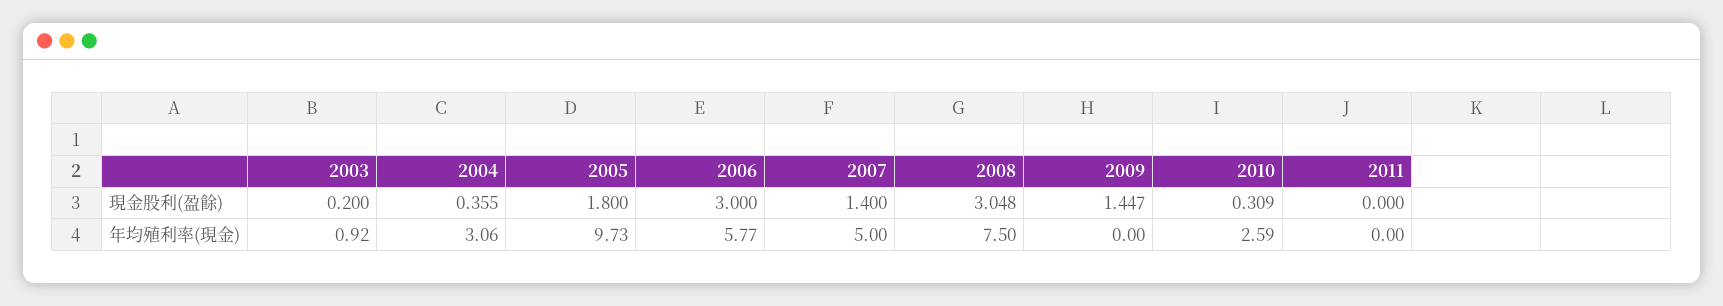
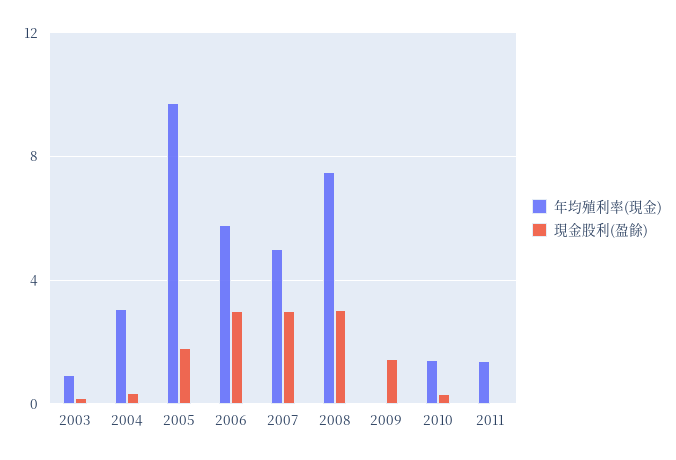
  {
    "現金股利(盈餘)": {
      "2003": 0.2,
      "2004": 0.355,
      "2005": 1.8,
      "2006": 3,
-     "2007": 1.4,
+     "2007": 3,
      "2008": 3.048,
      "2009": 1.447,
      "2010": 0.309,
      "2011": 0
    },
    "年均殖利率(現金)": {
      "2003": 0.92,
      "2004": 3.06,
      "2005": 9.73,
      "2006": 5.77,
      "2007": 5,
      "2008": 7.5,
      "2009": 0,
-     "2010": 2.59,
+     "2010": 1.5,
-     "2011": 0
+     "2011": 1.5
    }
  }

